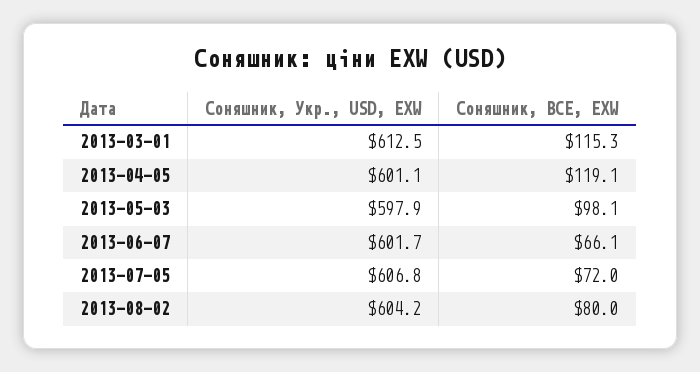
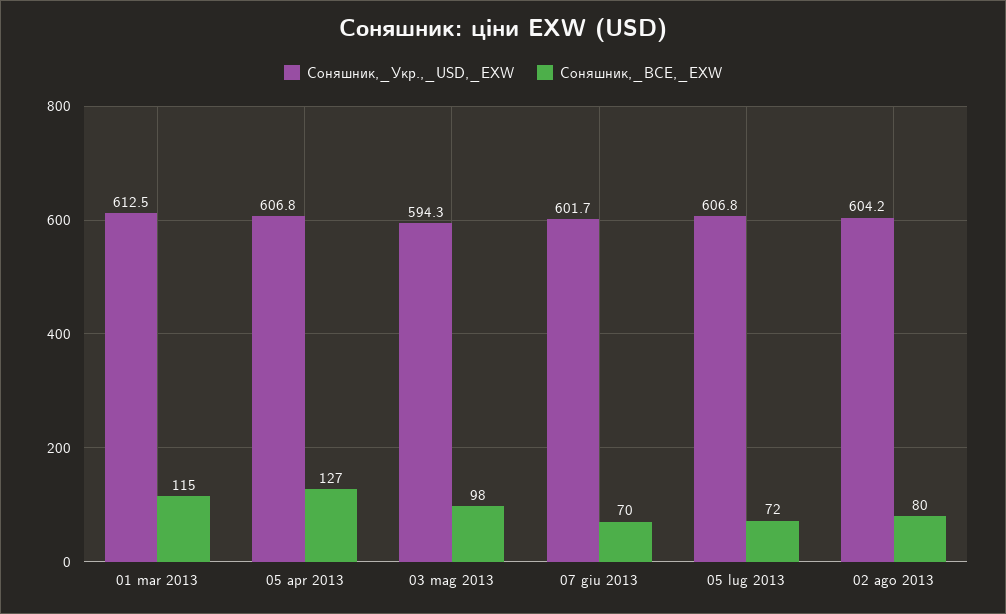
  {
    "Соняшник, Укр., USD, EXW": {
      "2013-03-01": 612.5,
-     "2013-04-05": 601.1,
+     "2013-04-05": 606.8,
-     "2013-05-03": 597.9,
+     "2013-05-03": 594.3,
      "2013-06-07": 601.7,
      "2013-07-05": 606.8,
      "2013-08-02": 604.2
    },
    "Соняшник, BCE, EXW": {
      "2013-03-01": 115.3,
-     "2013-04-05": 119.1,
+     "2013-04-05": 127,
      "2013-05-03": 98.1,
-     "2013-06-07": 66.1,
+     "2013-06-07": 70,
      "2013-07-05": 72,
      "2013-08-02": 80
    }
  }

